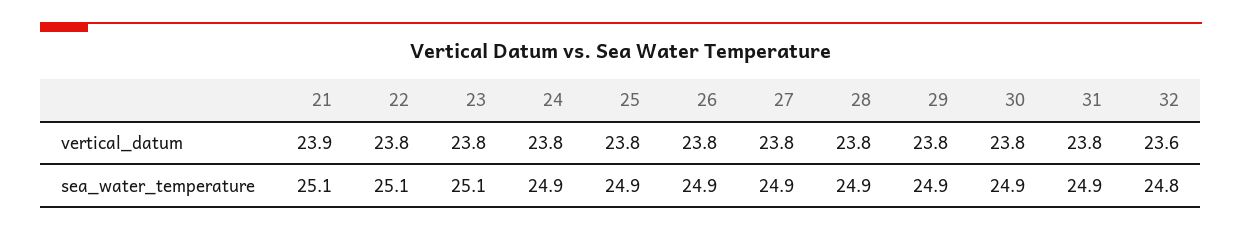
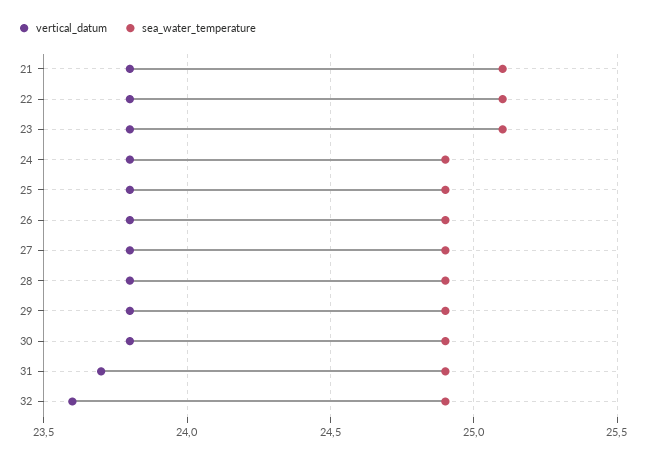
  {
    "vertical_datum": {
-     "21": 23.9,
+     "21": 23.8,
      "22": 23.8,
      "23": 23.8,
      "24": 23.8,
      "25": 23.8,
      "26": 23.8,
      "27": 23.8,
      "28": 23.8,
      "29": 23.8,
      "30": 23.8,
-     "31": 23.8,
+     "31": 23.7,
      "32": 23.6
    },
    "sea_water_temperature": {
      "21": 25.1,
      "22": 25.1,
      "23": 25.1,
      "24": 24.9,
      "25": 24.9,
      "26": 24.9,
      "27": 24.9,
      "28": 24.9,
      "29": 24.9,
      "30": 24.9,
      "31": 24.9,
-     "32": 24.8
+     "32": 24.9
    }
  }

